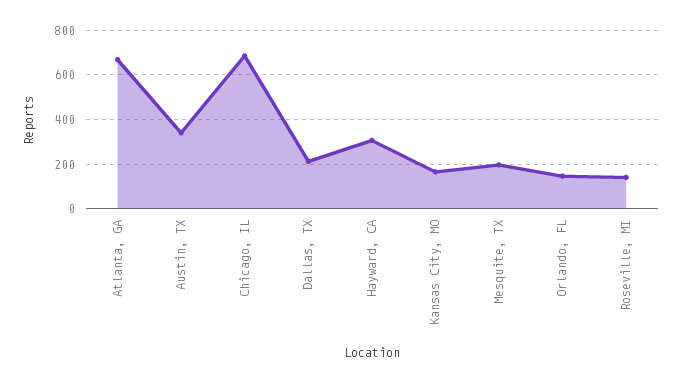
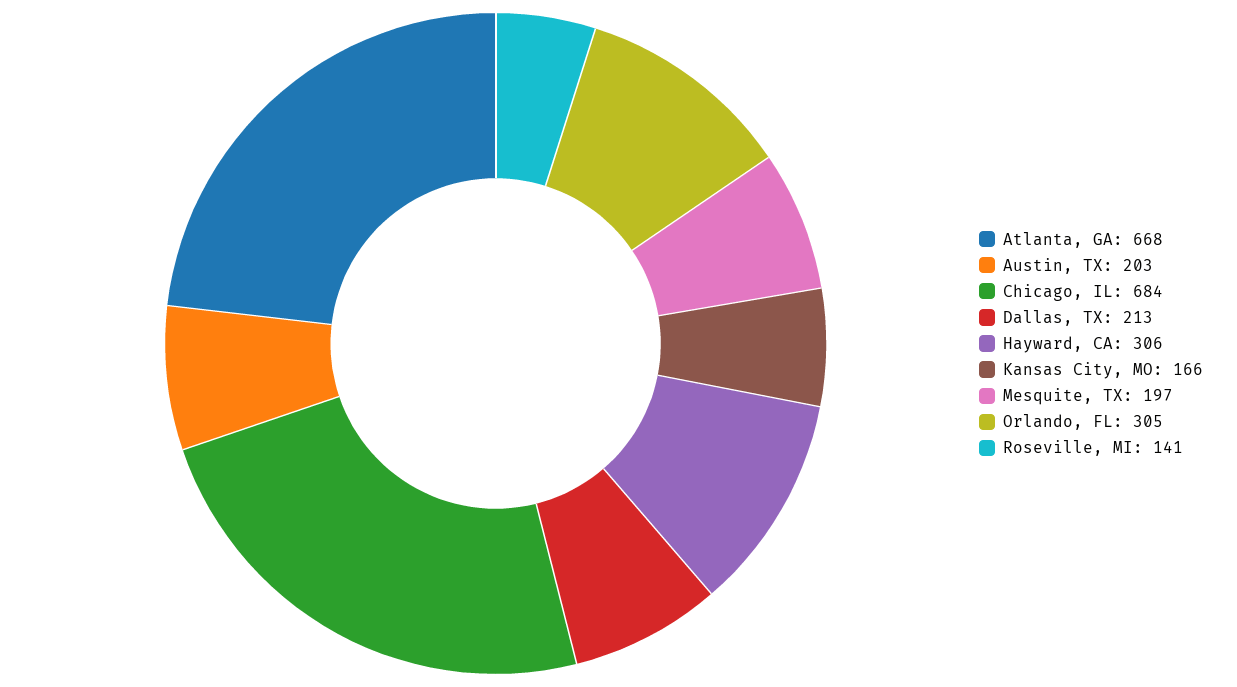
  {
    "Atlanta, GA": 668,
-   "Austin, TX": 350,
+   "Austin, TX": 203,
    "Chicago, IL": 684,
    "Dallas, TX": 213,
    "Hayward, CA": 306,
    "Kansas City, MO": 166,
    "Mesquite, TX": 197,
-   "Orlando, FL": 150,
+   "Orlando, FL": 305,
    "Roseville, MI": 141
  }

